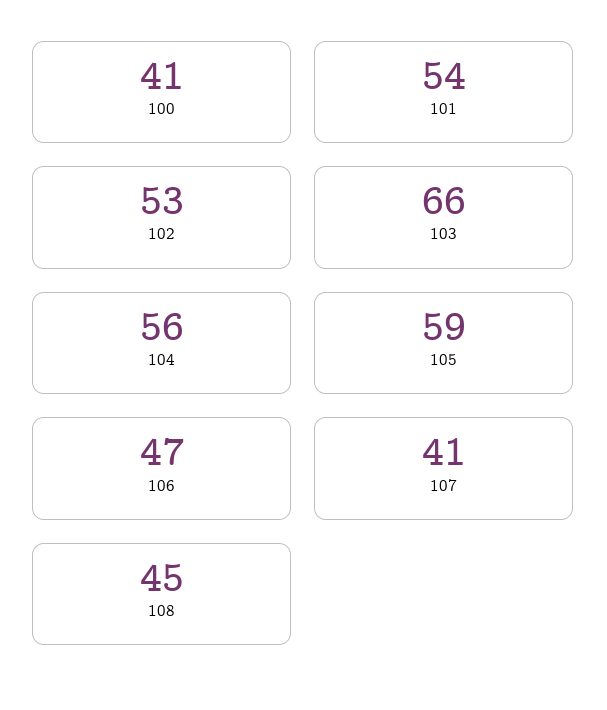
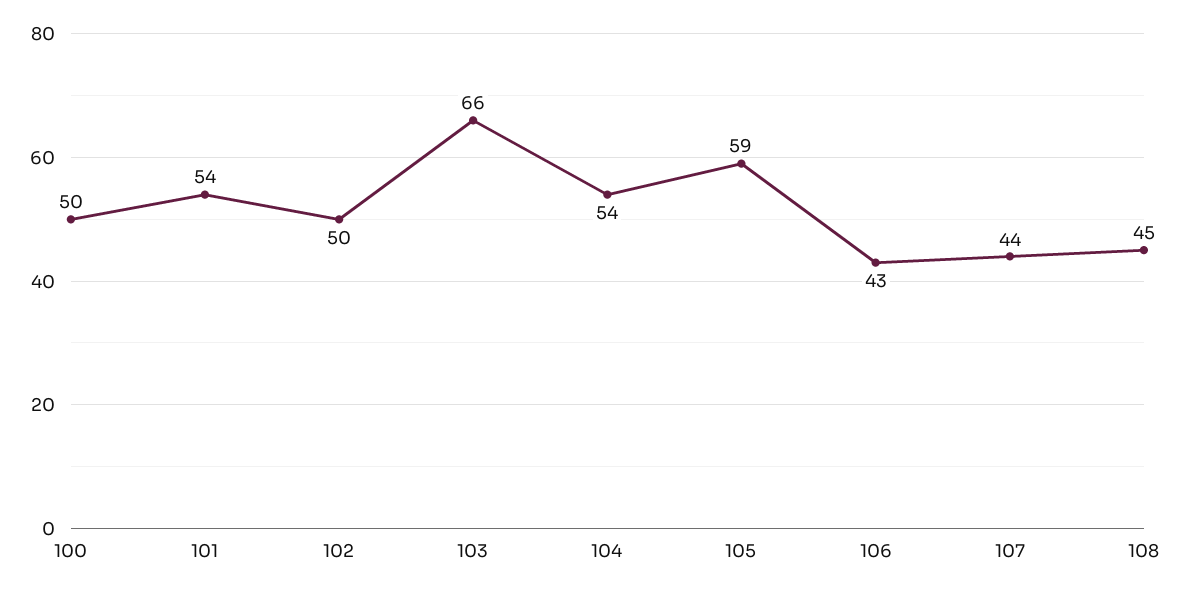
  {
-   "100": 41,
+   "100": 50,
    "101": 54,
-   "102": 53,
+   "102": 50,
    "103": 66,
-   "104": 56,
+   "104": 54,
    "105": 59,
-   "106": 47,
+   "106": 43,
-   "107": 41,
+   "107": 44,
    "108": 45
  }

